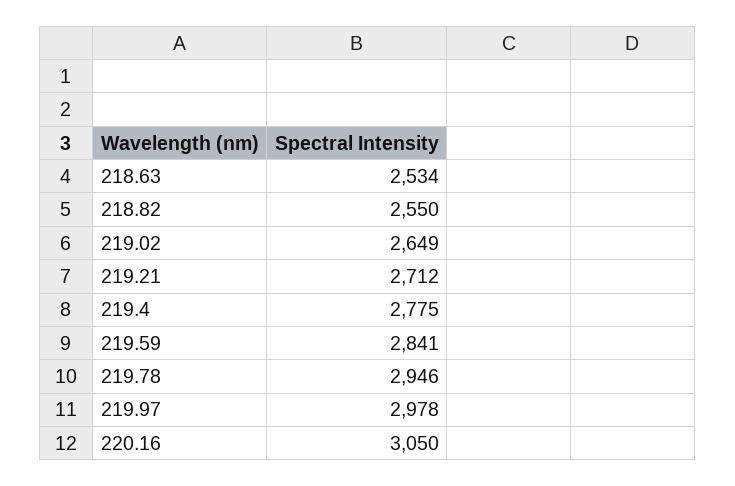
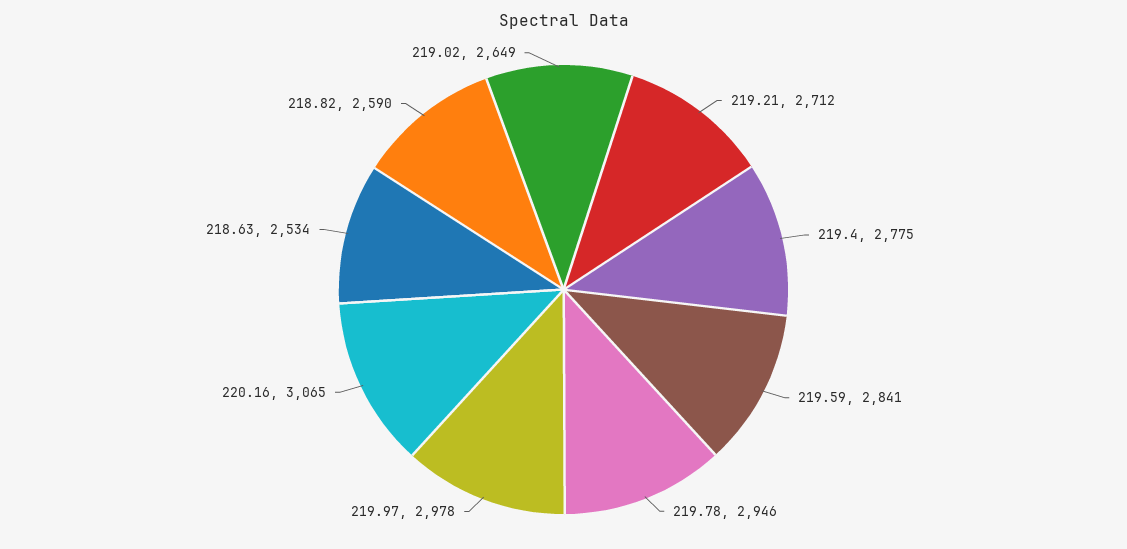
  {
    "218.63": 2534,
-   "218.82": 2550,
+   "218.82": 2590,
    "219.02": 2649,
    "219.21": 2712,
    "219.4": 2775,
    "219.59": 2841,
    "219.78": 2946,
    "219.97": 2978,
-   "220.16": 3050
+   "220.16": 3065
  }

